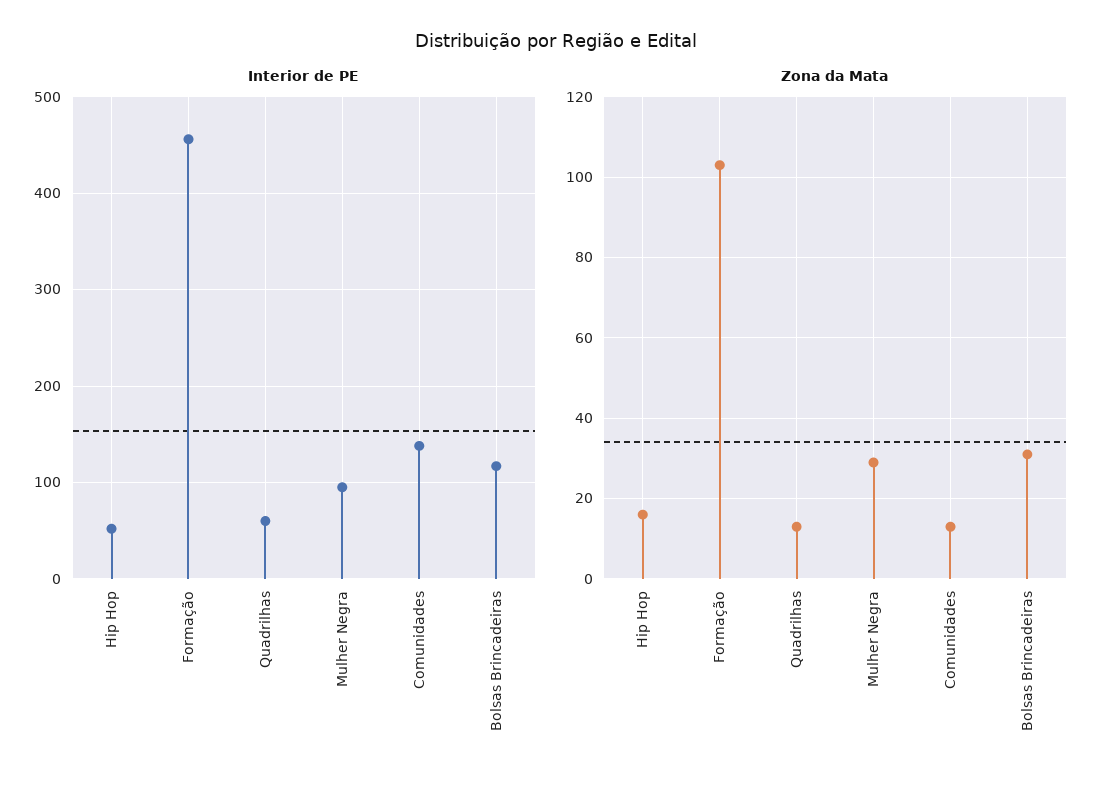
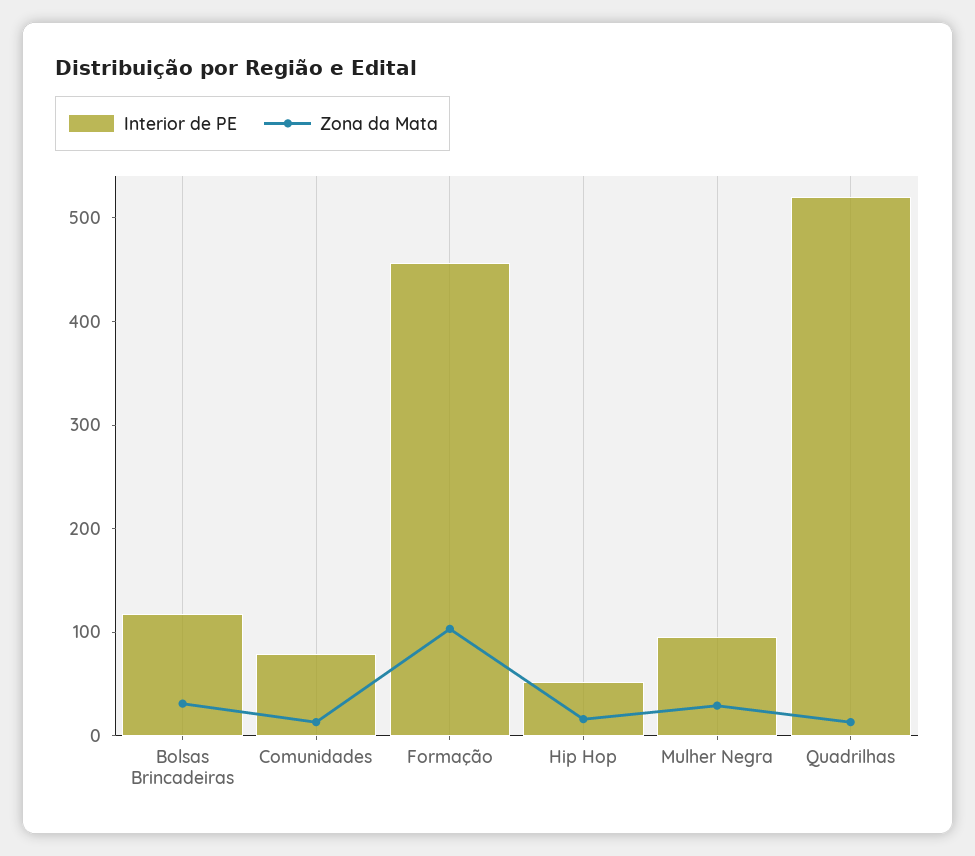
  {
    "Interior de PE": {
      "Hip Hop": 50,
      "Formação": 460,
-     "Quadrilhas": 60,
+     "Quadrilhas": 520,
      "Mulher Negra": 100,
-     "Comunidades": 140,
+     "Comunidades": 80,
      "Bolsas Brincadeiras": 120
    },
    "Zona da Mata": {
      "Hip Hop": 15,
      "Formação": 105,
      "Quadrilhas": 15,
      "Mulher Negra": 30,
      "Comunidades": 15,
      "Bolsas Brincadeiras": 30
    }
  }

